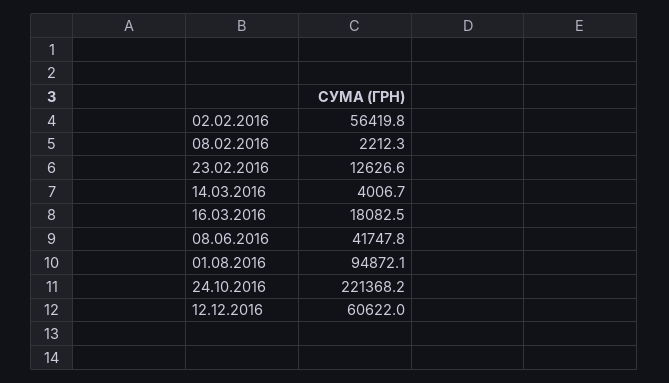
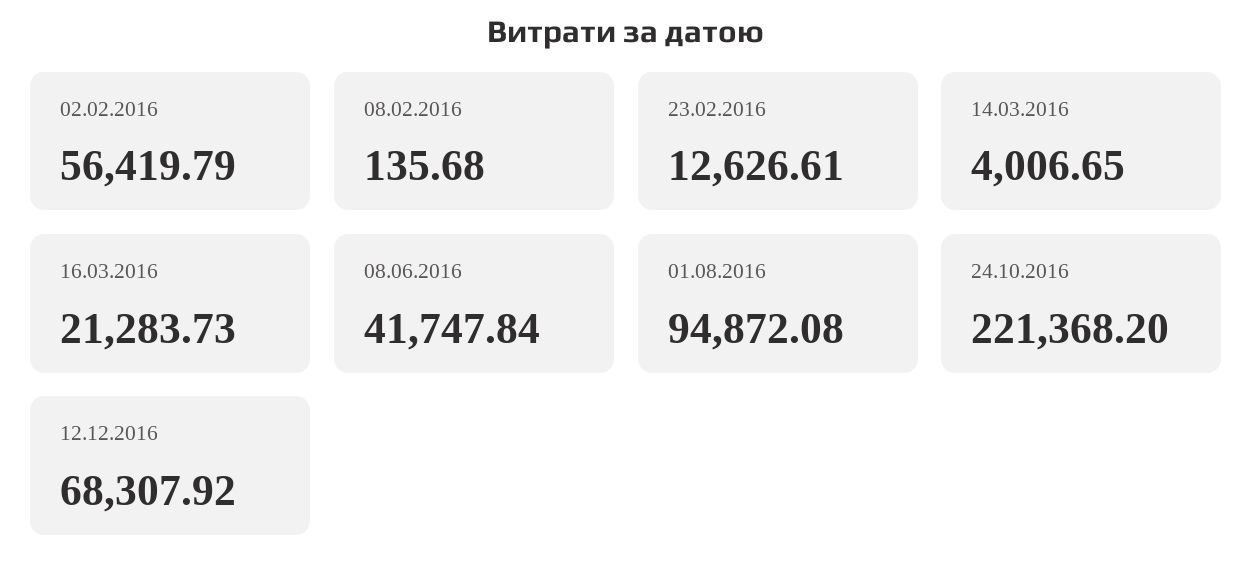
  {
    "02.02.2016": 56419.79,
-   "08.02.2016": 2212.3,
+   "08.02.2016": 135.68,
    "23.02.2016": 12626.61,
    "14.03.2016": 4006.65,
-   "16.03.2016": 18082.5,
+   "16.03.2016": 21283.73,
    "08.06.2016": 41747.84,
    "01.08.2016": 94872.08,
    "24.10.2016": 221368.2,
-   "12.12.2016": 60622
+   "12.12.2016": 68307.92
  }

